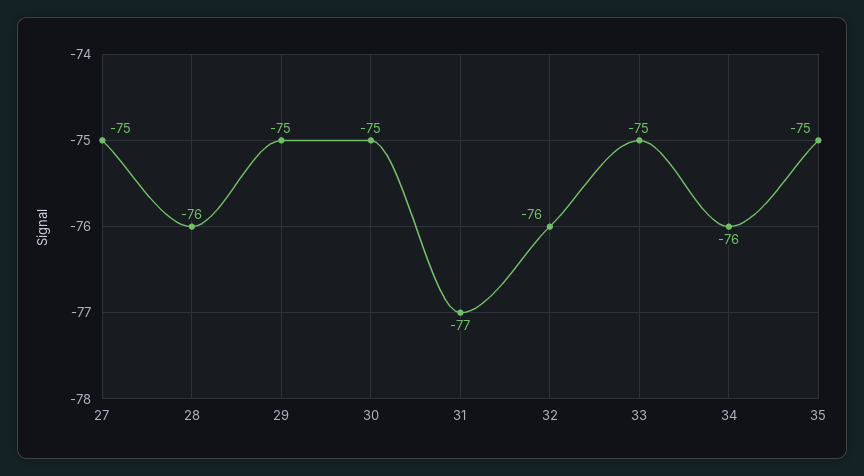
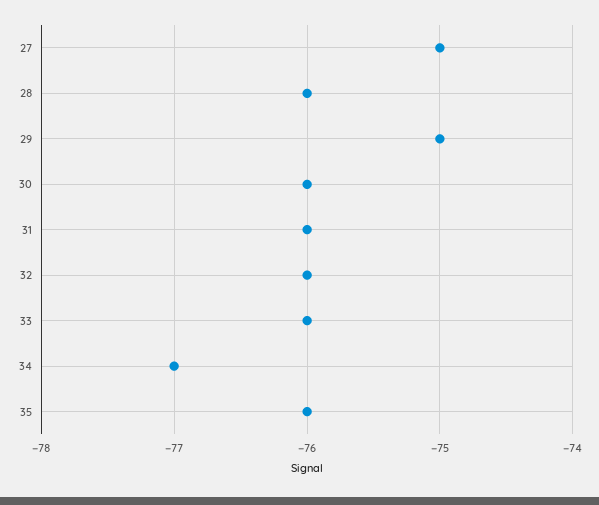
  {
    "27": -75,
    "28": -76,
    "29": -75,
-   "30": -75,
+   "30": -76,
-   "31": -77,
+   "31": -76,
    "32": -76,
-   "33": -75,
+   "33": -76,
-   "34": -76,
+   "34": -77,
-   "35": -75
+   "35": -76
  }

